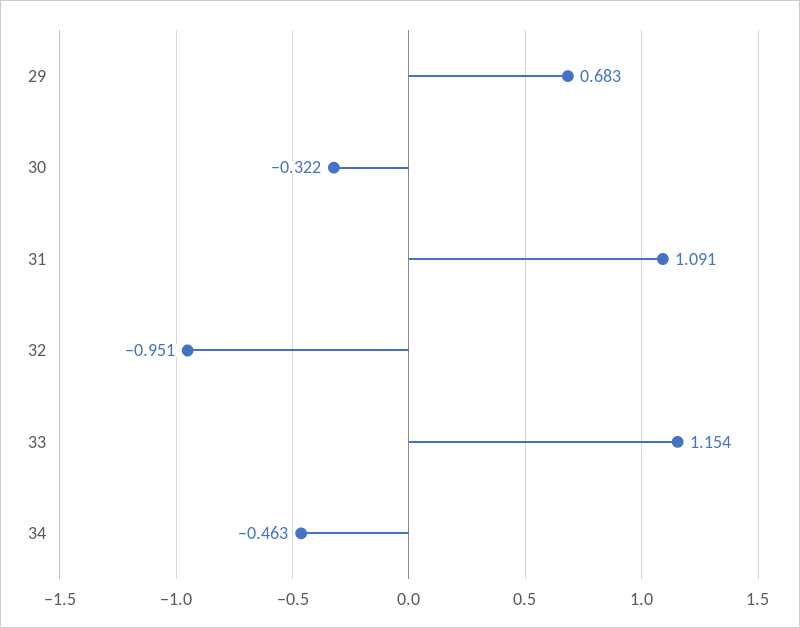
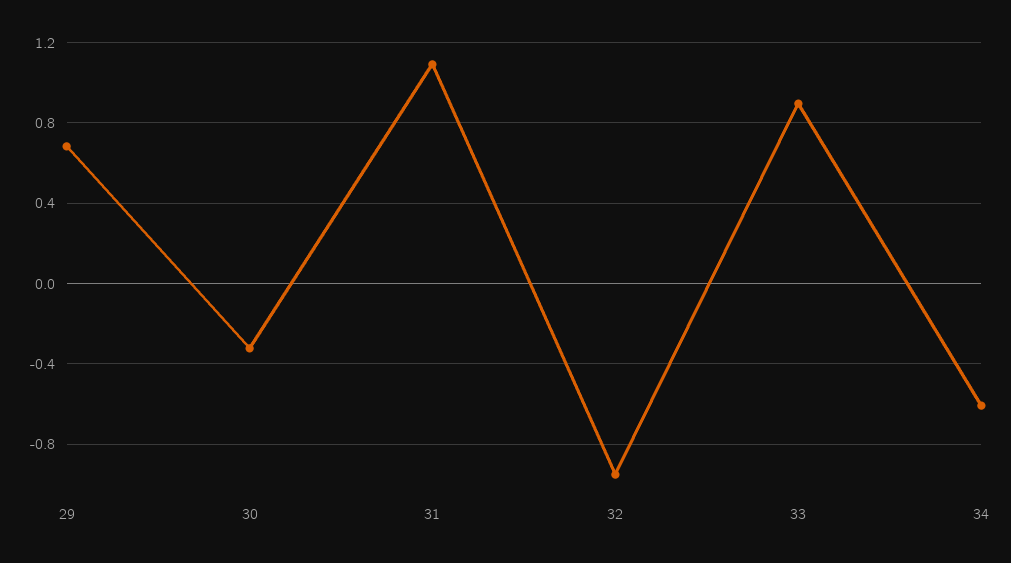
  {
    "29": 0.683,
    "30": -0.322,
    "31": 1.091,
    "32": -0.951,
-   "33": 1.154,
+   "33": 0.9,
-   "34": -0.463
+   "34": -0.6
  }

